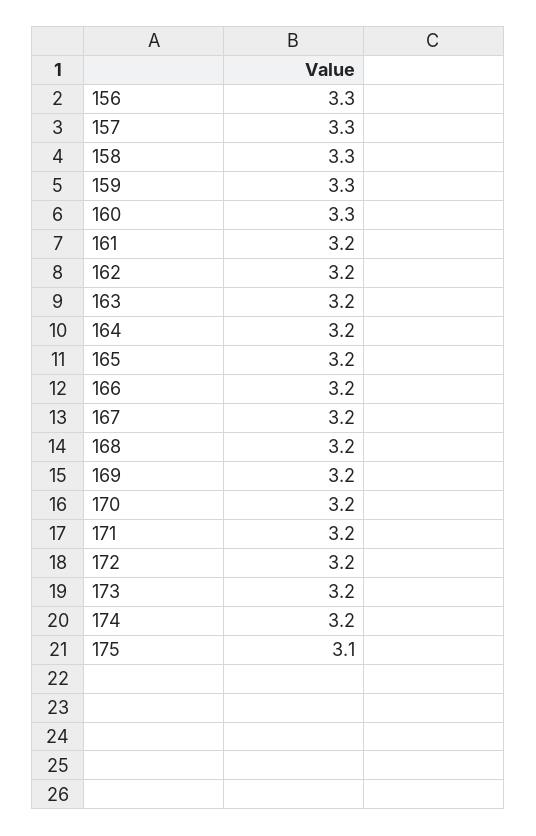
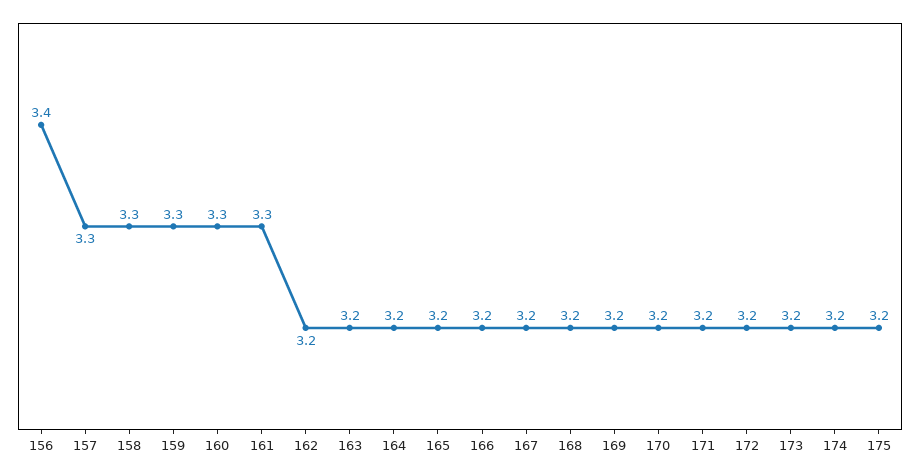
  {
-   "156": 3.3,
+   "156": 3.4,
    "157": 3.3,
    "158": 3.3,
    "159": 3.3,
    "160": 3.3,
-   "161": 3.2,
+   "161": 3.3,
    "162": 3.2,
    "163": 3.2,
    "164": 3.2,
    "165": 3.2,
    "166": 3.2,
    "167": 3.2,
    "168": 3.2,
    "169": 3.2,
    "170": 3.2,
    "171": 3.2,
    "172": 3.2,
    "173": 3.2,
    "174": 3.2,
-   "175": 3.1
+   "175": 3.2
  }

